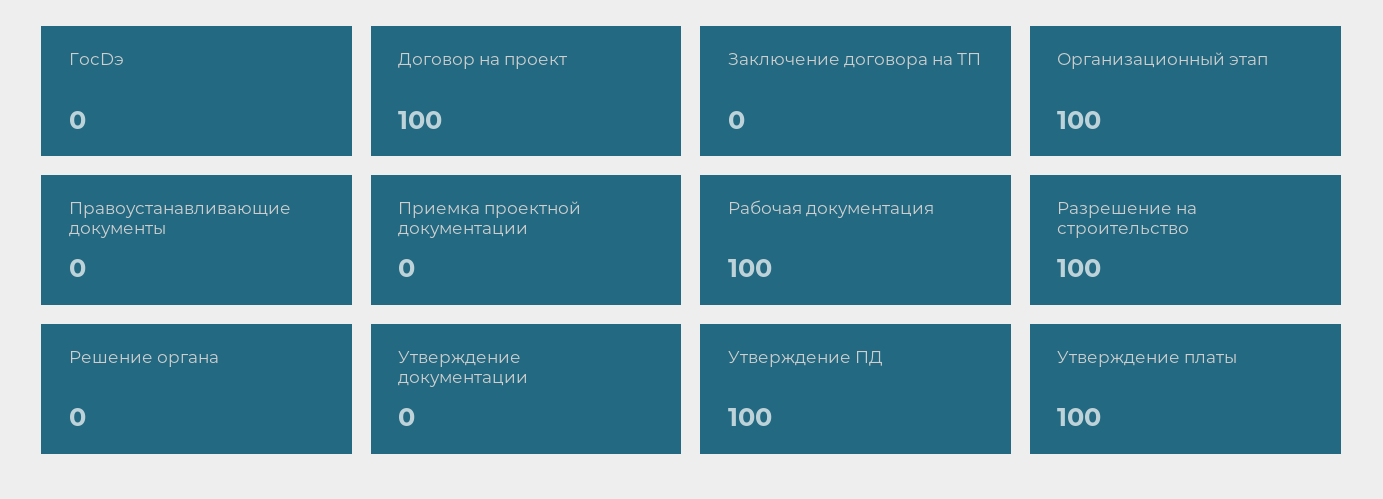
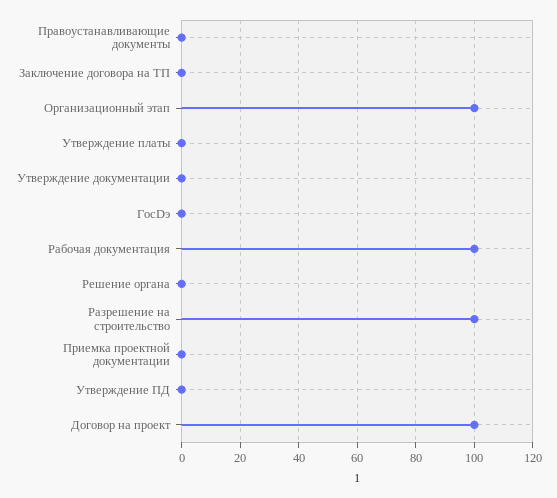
  {
    "ГосDэ": 0,
    "Договор на проект": 100,
    "Заключение договора на ТП": 0,
    "Организационный этап": 100,
    "Правоустанавливающие документы": 0,
    "Приемка проектной документации": 0,
    "Рабочая документация": 100,
    "Разрешение на строительство": 100,
    "Решение органа": 0,
    "Утверждение документации": 0,
-   "Утверждение ПД": 100,
+   "Утверждение ПД": 0,
-   "Утверждение платы": 100
+   "Утверждение платы": 0
  }

